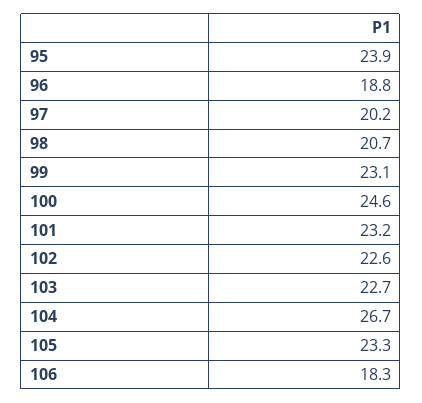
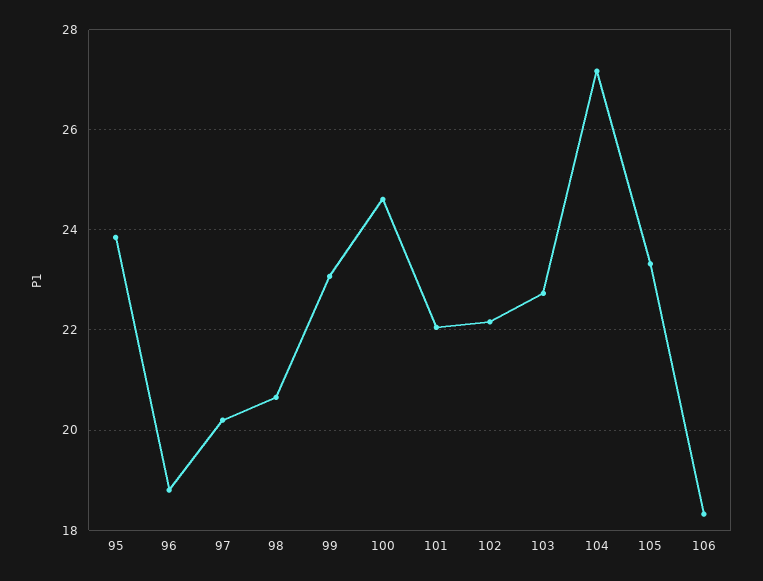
  {
    "95": 23.9,
    "96": 18.8,
    "97": 20.2,
    "98": 20.7,
    "99": 23.1,
    "100": 24.6,
-   "101": 23.2,
+   "101": 22,
-   "102": 22.6,
+   "102": 22.2,
    "103": 22.7,
-   "104": 26.7,
+   "104": 27.2,
    "105": 23.3,
    "106": 18.3
  }

